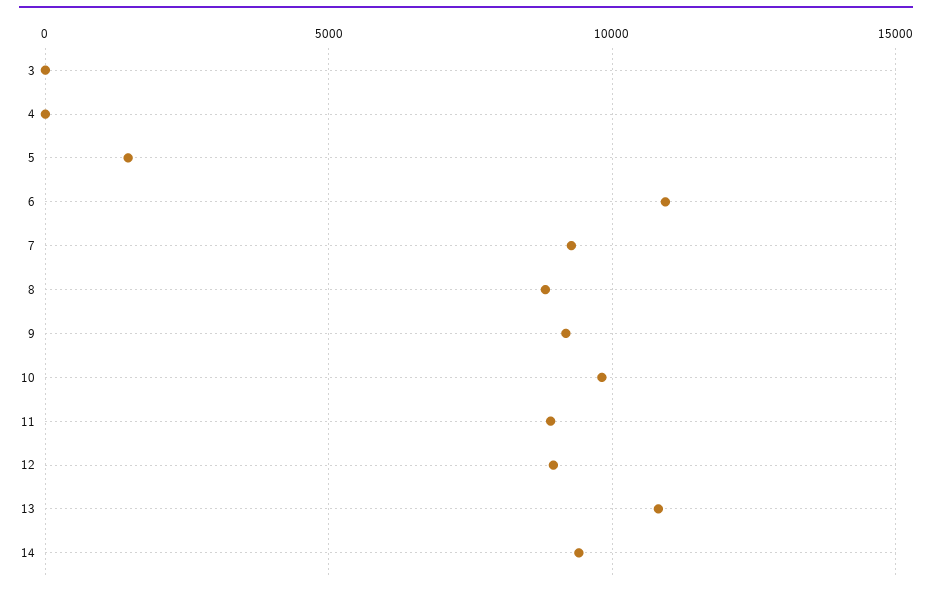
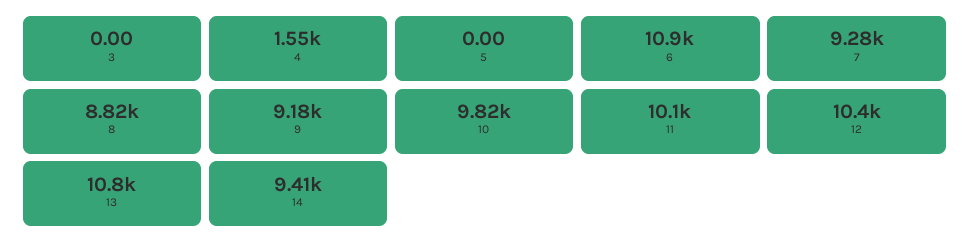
  {
    "3": 0,
-   "4": 0,
+   "4": 1550,
-   "5": 1500,
+   "5": 0,
    "6": 10900,
    "7": 9280,
    "8": 8820,
    "9": 9180,
    "10": 9820,
-   "11": 9000,
+   "11": 10100,
-   "12": 9000,
+   "12": 10400,
    "13": 10800,
    "14": 9410
  }

